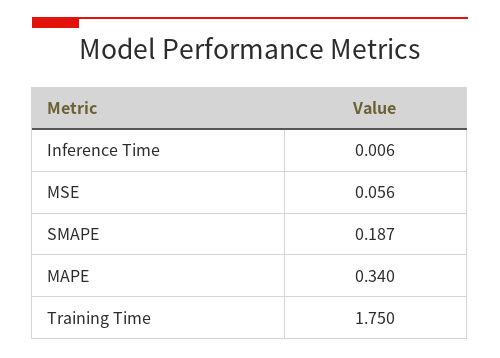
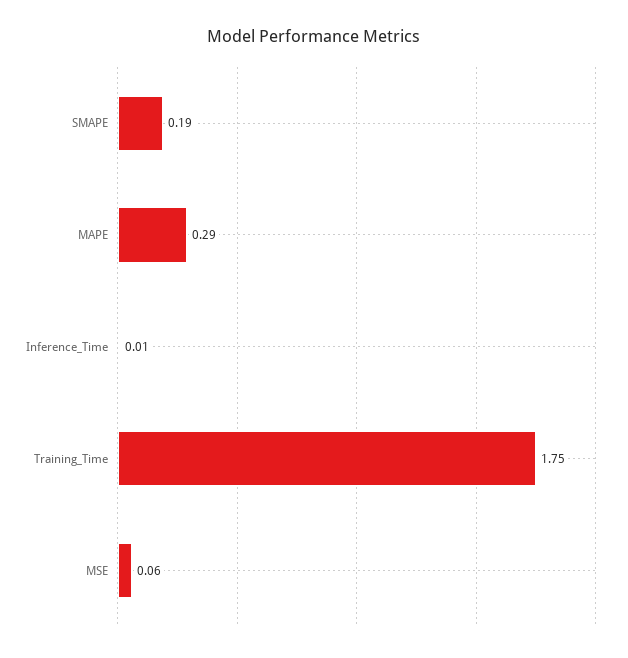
  {
    "Inference Time": 0.006,
    "MSE": 0.056,
    "SMAPE": 0.187,
-   "MAPE": 0.34,
+   "MAPE": 0.29,
    "Training Time": 1.75
  }

